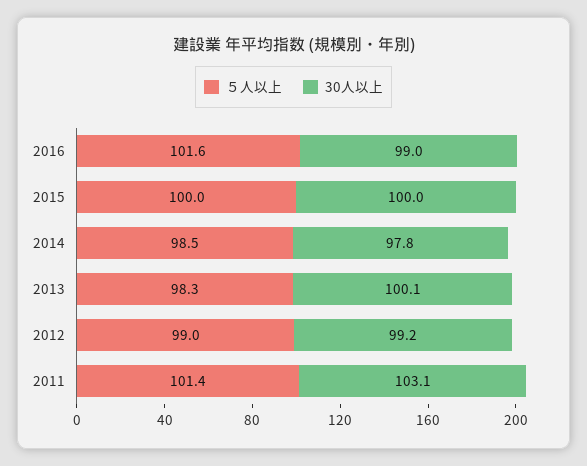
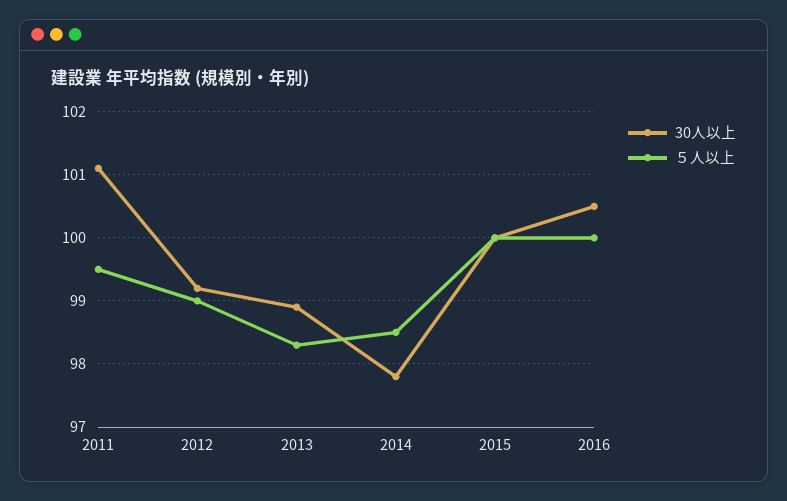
  {
    "５人以上": {
-     "2016": 101.6,
+     "2016": 100,
      "2015": 100,
      "2014": 98.5,
      "2013": 98.3,
      "2012": 99,
-     "2011": 101.4
+     "2011": 99.5
    },
    "30人以上": {
-     "2016": 99,
+     "2016": 100.5,
      "2015": 100,
      "2014": 97.8,
-     "2013": 100.1,
+     "2013": 98.9,
      "2012": 99.2,
-     "2011": 103.1
+     "2011": 101.1
    }
  }

